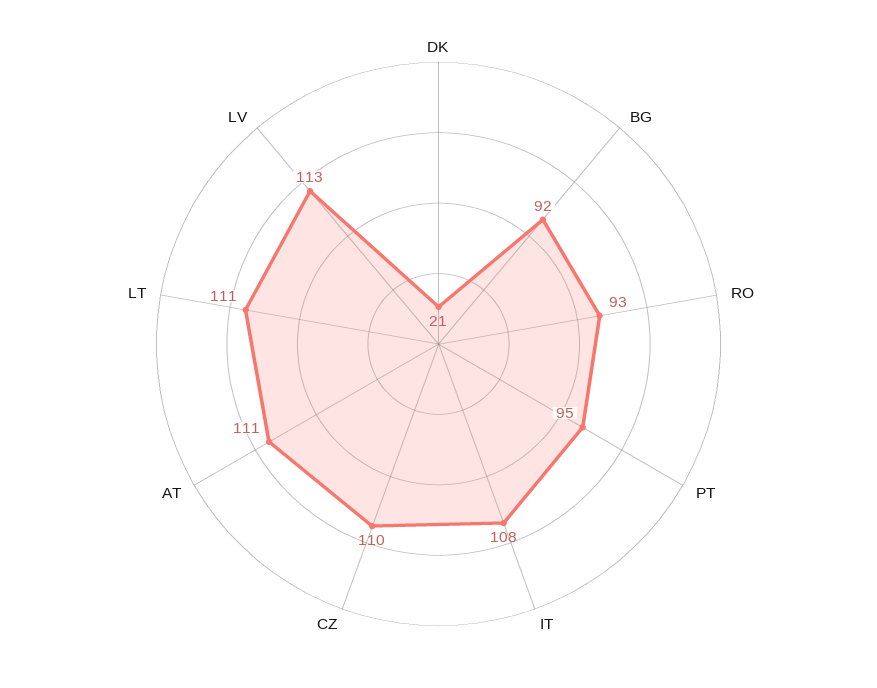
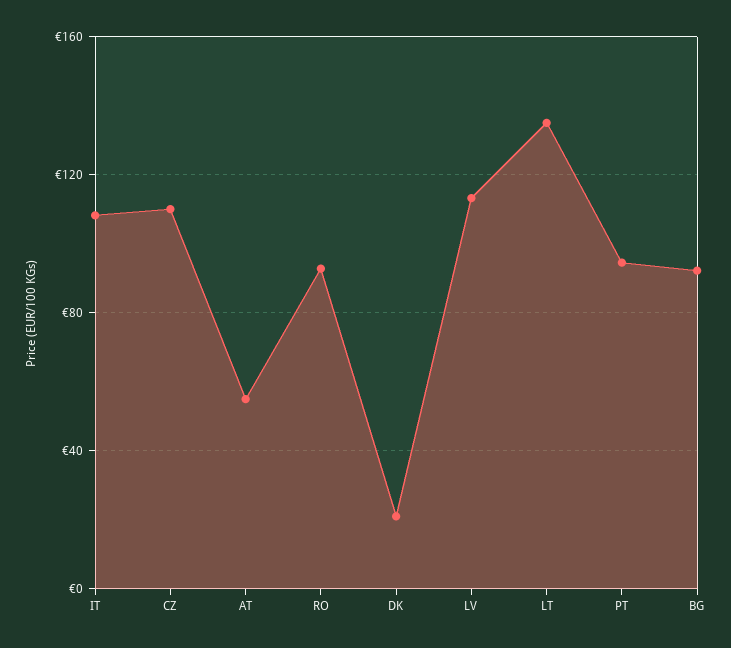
  {
    "DK": 21,
    "BG": 92,
    "RO": 93,
    "PT": 95,
    "IT": 108,
    "CZ": 110,
-   "AT": 111,
+   "AT": 55,
-   "LT": 111,
+   "LT": 135,
    "LV": 113
  }

